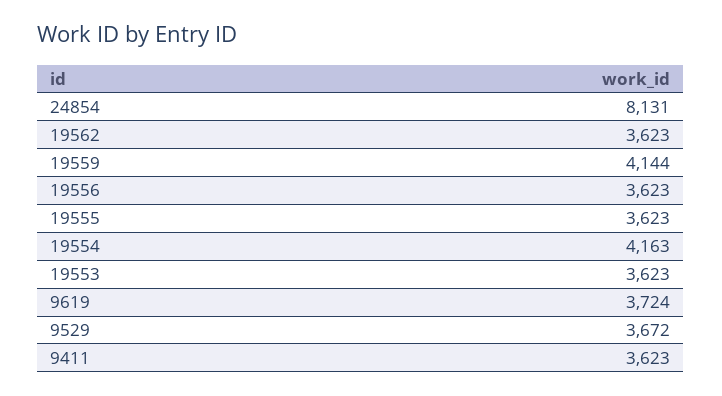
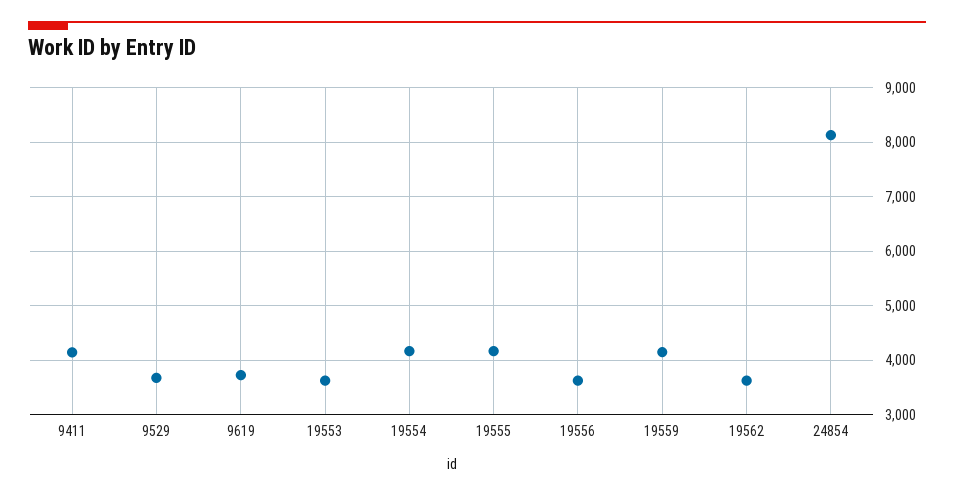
  {
    "24854": 8131,
    "19562": 3623,
    "19559": 4144,
    "19556": 3623,
-   "19555": 3623,
+   "19555": 4200,
    "19554": 4163,
    "19553": 3623,
    "9619": 3724,
    "9529": 3672,
-   "9411": 3623
+   "9411": 4200
  }

